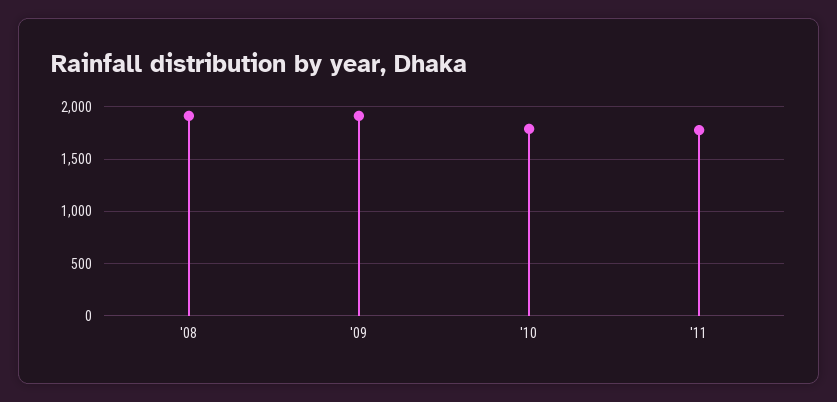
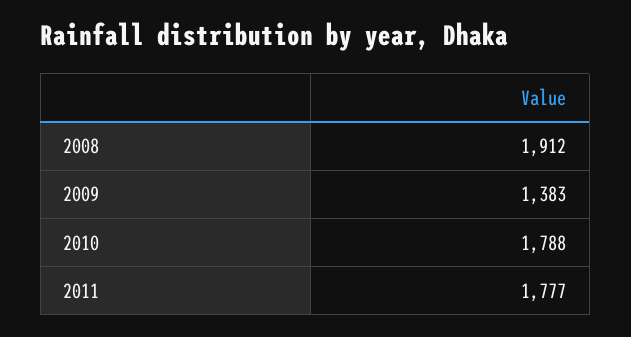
  {
    "'08": 1912,
-   "'09": 1900,
+   "'09": 1383,
    "'10": 1788,
    "'11": 1777
  }

